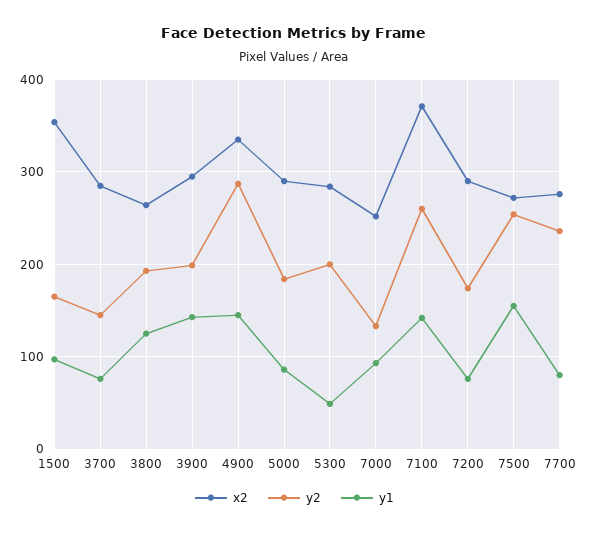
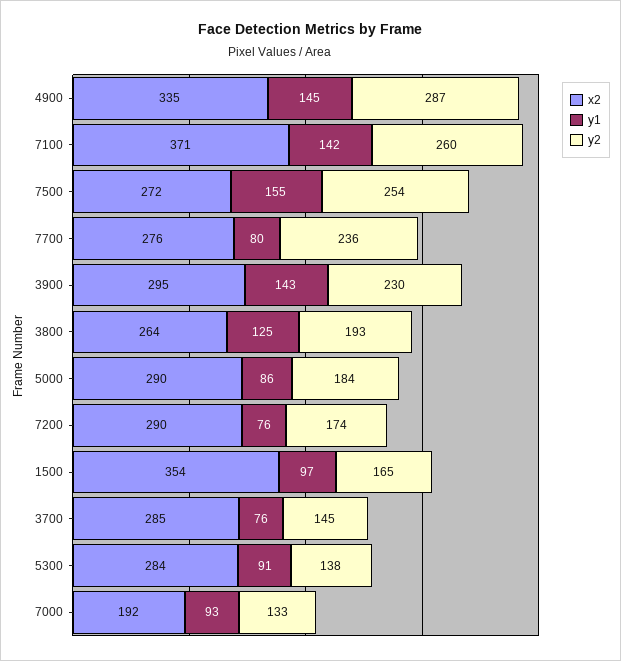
  {
    "x2": {
      "1500": 354,
      "3700": 285,
      "3800": 264,
      "3900": 295,
      "4900": 335,
      "5000": 290,
      "5300": 284,
-     "7000": 250,
+     "7000": 192,
      "7100": 371,
      "7200": 290,
      "7500": 272,
      "7700": 276
    },
    "y2": {
      "1500": 165,
      "3700": 145,
      "3800": 193,
-     "3900": 200,
+     "3900": 230,
      "4900": 287,
      "5000": 184,
-     "5300": 200,
+     "5300": 138,
      "7000": 133,
      "7100": 260,
      "7200": 174,
      "7500": 254,
      "7700": 236
    },
    "y1": {
      "1500": 97,
      "3700": 76,
      "3800": 125,
      "3900": 143,
      "4900": 145,
      "5000": 86,
-     "5300": 50,
+     "5300": 91,
      "7000": 93,
      "7100": 142,
      "7200": 76,
      "7500": 155,
      "7700": 80
    }
  }

